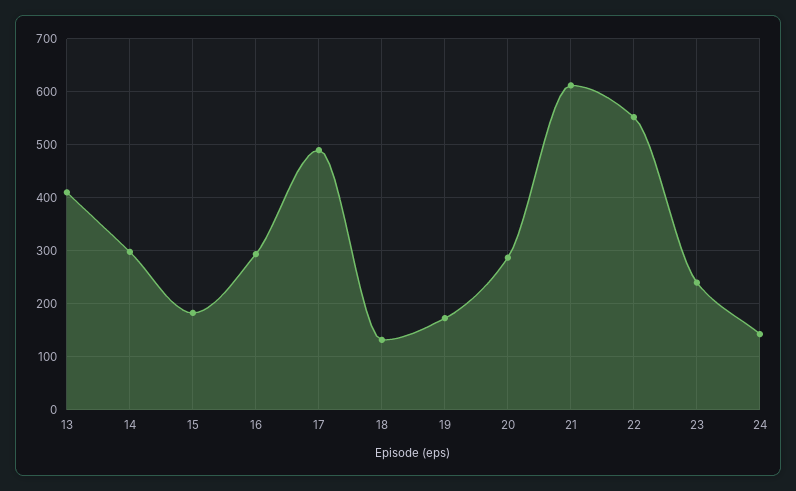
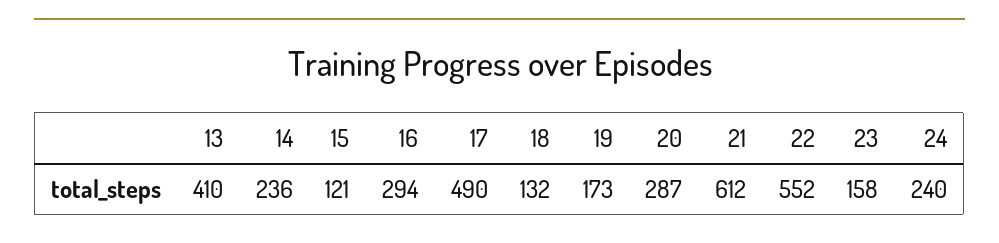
  {
    "13": 410,
-   "14": 300,
+   "14": 236,
-   "15": 180,
+   "15": 121,
    "16": 294,
    "17": 490,
    "18": 132,
    "19": 173,
    "20": 287,
    "21": 612,
    "22": 552,
-   "23": 240,
+   "23": 158,
-   "24": 140
+   "24": 240
  }

